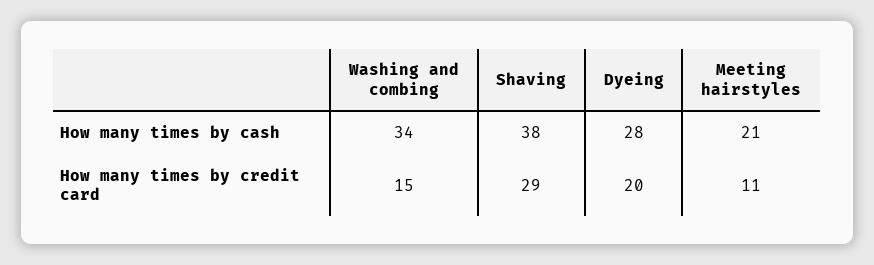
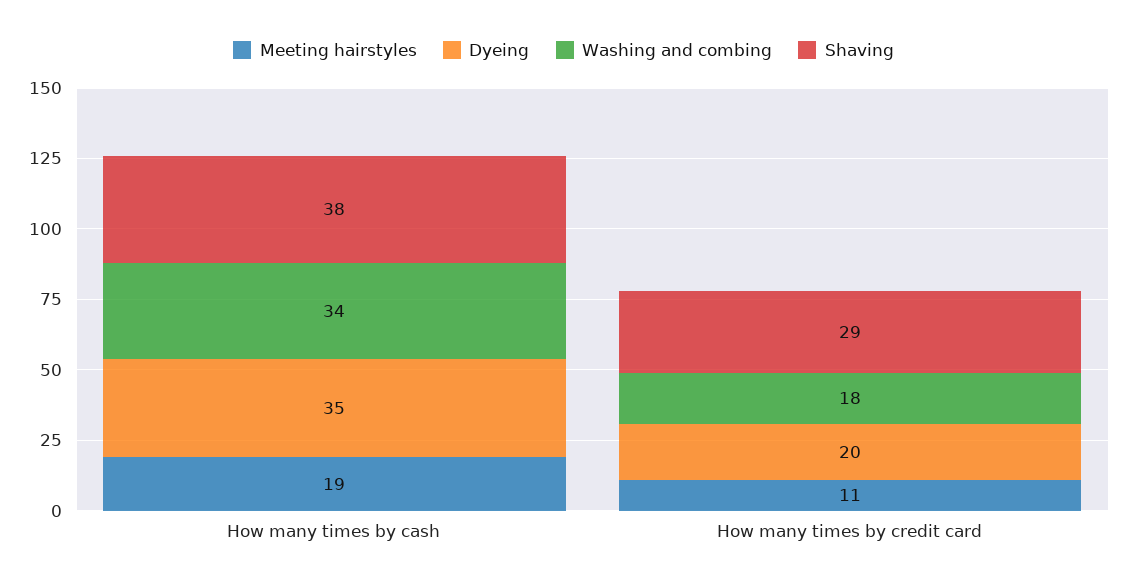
  {
    "Washing and combing": {
      "How many times by cash": 34,
-     "How many times by credit card": 15
+     "How many times by credit card": 18
    },
    "Shaving": {
      "How many times by cash": 38,
      "How many times by credit card": 29
    },
    "Dyeing": {
-     "How many times by cash": 28,
+     "How many times by cash": 35,
      "How many times by credit card": 20
    },
    "Meeting hairstyles": {
-     "How many times by cash": 21,
+     "How many times by cash": 19,
      "How many times by credit card": 11
    }
  }

